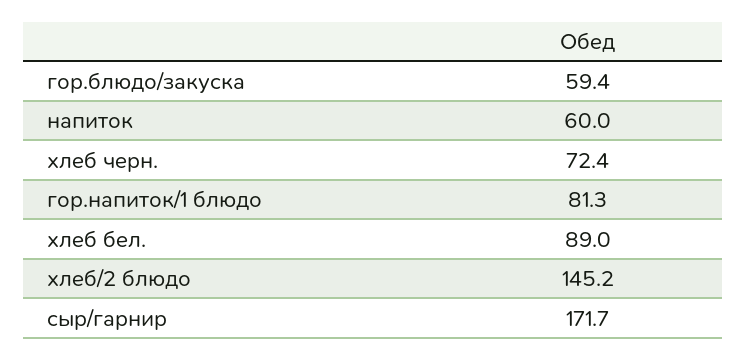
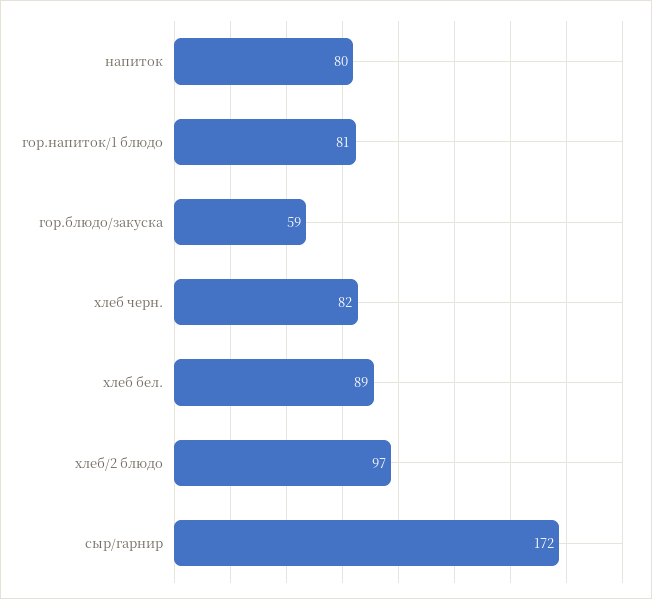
  {
    "гор.блюдо/закуска": 59.4,
-   "напиток": 60,
+   "напиток": 80,
-   "хлеб черн.": 72.4,
+   "хлеб черн.": 82,
    "гор.напиток/1 блюдо": 81.3,
    "хлеб бел.": 89,
-   "хлеб/2 блюдо": 145.2,
+   "хлеб/2 блюдо": 97,
    "сыр/гарнир": 171.7
  }

